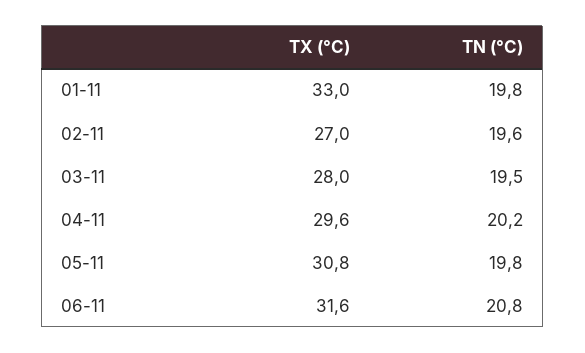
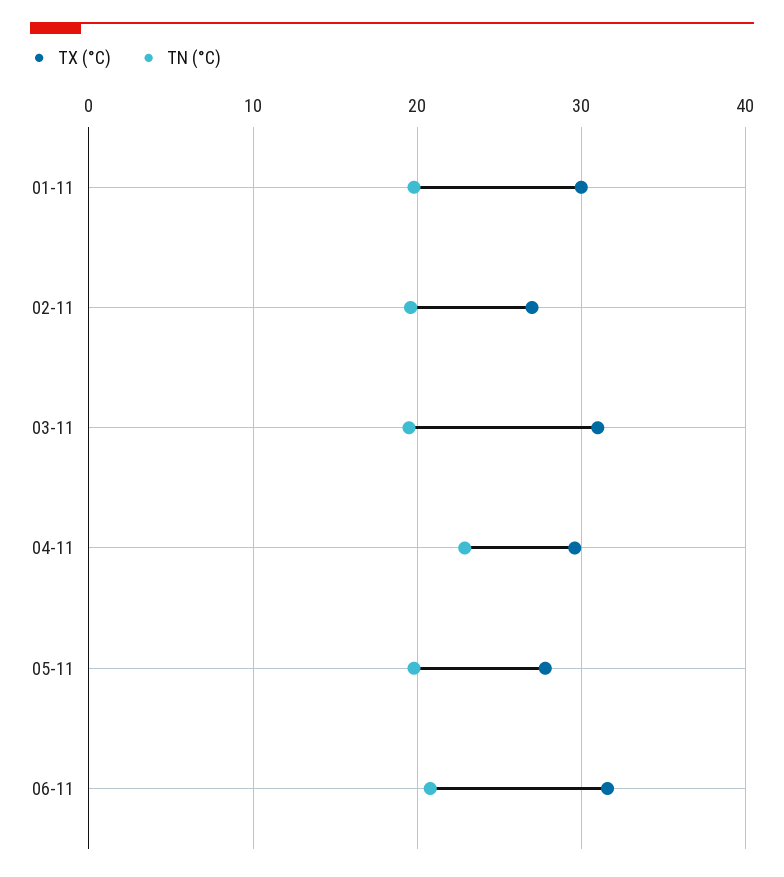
  {
    "TX (°C)": {
-     "01-11": 33,
+     "01-11": 30,
      "02-11": 27,
-     "03-11": 28,
+     "03-11": 31,
      "04-11": 29.6,
-     "05-11": 30.8,
+     "05-11": 28,
      "06-11": 31.6
    },
    "TN (°C)": {
      "01-11": 19.8,
      "02-11": 19.6,
      "03-11": 19.5,
-     "04-11": 20.2,
+     "04-11": 23,
      "05-11": 19.8,
      "06-11": 20.8
    }
  }

